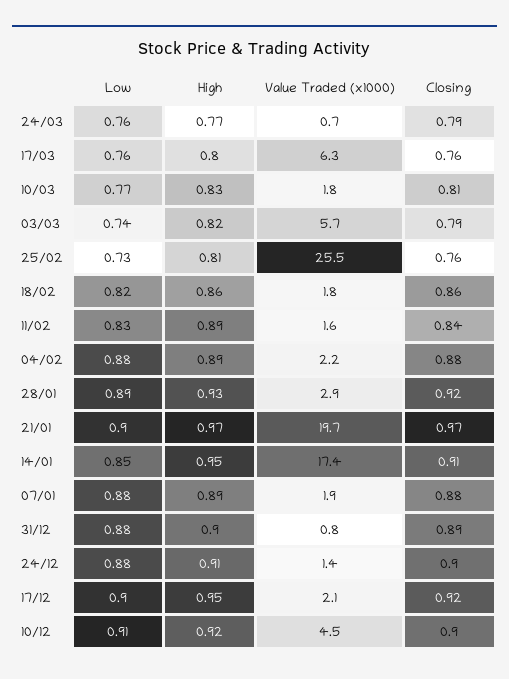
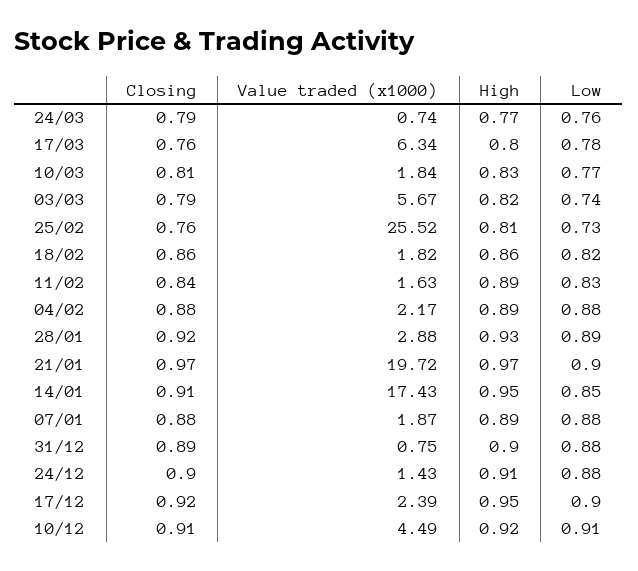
  {
    "Low": {
      "24/03": 0.76,
-     "17/03": 0.76,
+     "17/03": 0.78,
      "10/03": 0.77,
      "03/03": 0.74,
      "25/02": 0.73,
      "18/02": 0.82,
      "11/02": 0.83,
      "04/02": 0.88,
      "28/01": 0.89,
      "21/01": 0.9,
      "14/01": 0.85,
      "07/01": 0.88,
      "31/12": 0.88,
      "24/12": 0.88,
      "17/12": 0.9,
      "10/12": 0.91
    },
    "High": {
      "24/03": 0.77,
      "17/03": 0.8,
      "10/03": 0.83,
      "03/03": 0.82,
      "25/02": 0.81,
      "18/02": 0.86,
      "11/02": 0.89,
      "04/02": 0.89,
      "28/01": 0.93,
      "21/01": 0.97,
      "14/01": 0.95,
      "07/01": 0.89,
      "31/12": 0.9,
      "24/12": 0.91,
      "17/12": 0.95,
      "10/12": 0.92
    },
    "Value Traded (x1000)": {
      "24/03": 0.74,
      "17/03": 6.34,
      "10/03": 1.84,
      "03/03": 5.67,
      "25/02": 25.52,
      "18/02": 1.82,
      "11/02": 1.63,
      "04/02": 2.17,
      "28/01": 2.88,
      "21/01": 19.72,
      "14/01": 17.43,
      "07/01": 1.87,
      "31/12": 0.75,
      "24/12": 1.43,
-     "17/12": 2.1,
+     "17/12": 2.39,
      "10/12": 4.49
    },
    "Closing": {
      "24/03": 0.79,
      "17/03": 0.76,
      "10/03": 0.81,
      "03/03": 0.79,
      "25/02": 0.76,
      "18/02": 0.86,
      "11/02": 0.84,
      "04/02": 0.88,
      "28/01": 0.92,
      "21/01": 0.97,
      "14/01": 0.91,
      "07/01": 0.88,
      "31/12": 0.89,
      "24/12": 0.9,
      "17/12": 0.92,
-     "10/12": 0.9
+     "10/12": 0.91
    }
  }

